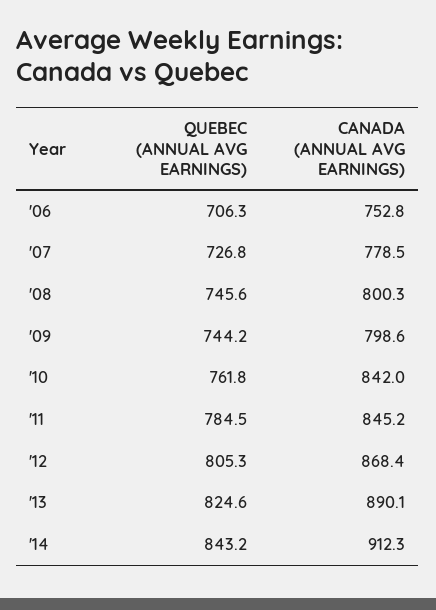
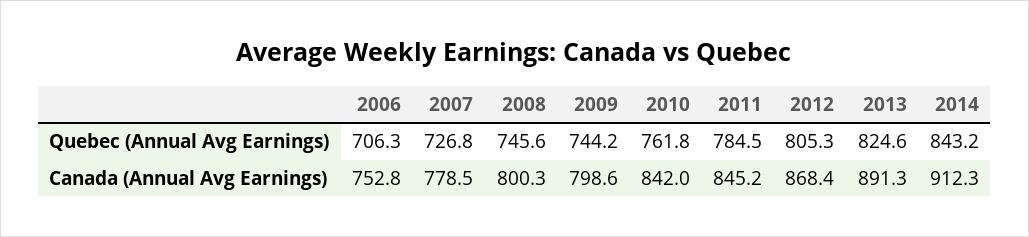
  {
    "QUEBEC (ANNUAL AVG EARNINGS)": {
      "'06": 706.3,
      "'07": 726.8,
      "'08": 745.6,
      "'09": 744.2,
      "'10": 761.8,
      "'11": 784.5,
      "'12": 805.3,
      "'13": 824.6,
      "'14": 843.2
    },
    "CANADA (ANNUAL AVG EARNINGS)": {
      "'06": 752.8,
      "'07": 778.5,
      "'08": 800.3,
      "'09": 798.6,
      "'10": 842,
      "'11": 845.2,
      "'12": 868.4,
-     "'13": 890.1,
+     "'13": 891.3,
      "'14": 912.3
    }
  }

